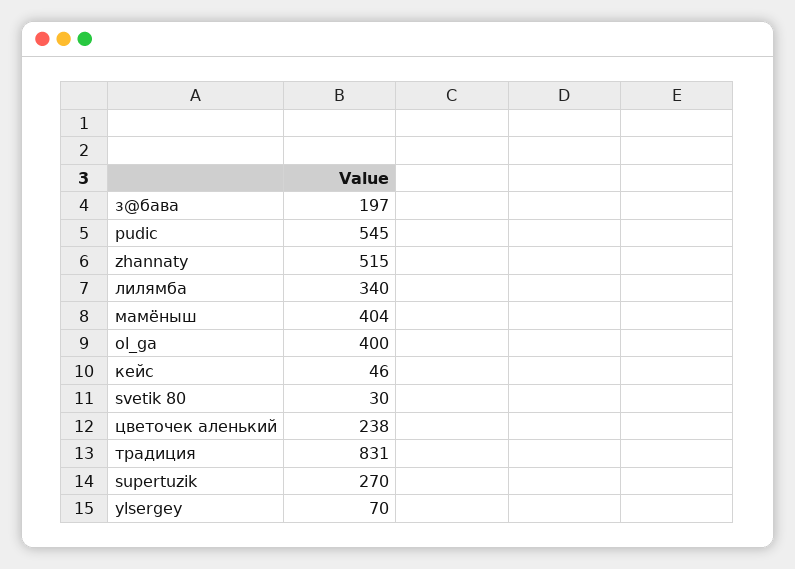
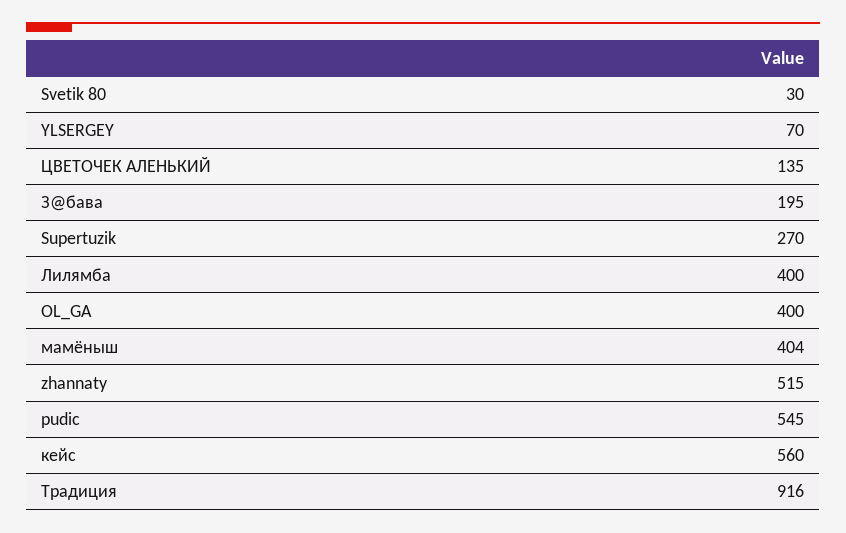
  {
-   "з@бава": 197,
+   "з@бава": 195,
    "pudic": 545,
    "zhannaty": 515,
-   "лилямба": 340,
+   "лилямба": 400,
    "мамёныш": 404,
    "ol_ga": 400,
-   "кейс": 46,
+   "кейс": 560,
    "svetik 80": 30,
-   "цветочек аленький": 238,
+   "цветочек аленький": 135,
-   "традиция": 831,
+   "традиция": 916,
    "supertuzik": 270,
    "ylsergey": 70
  }

